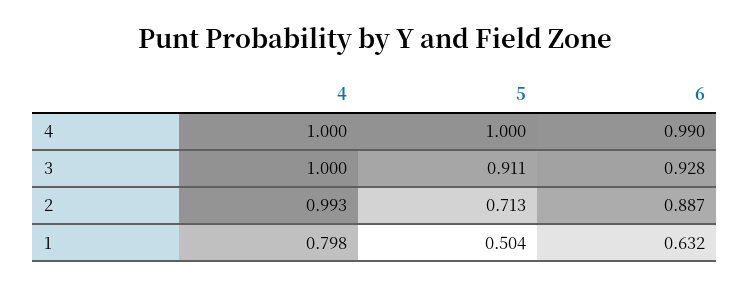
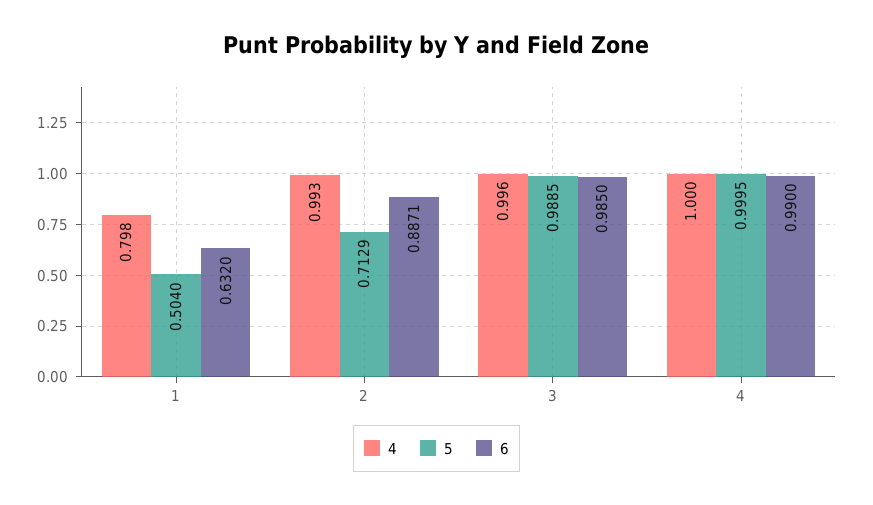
  {
    "4": {
      "4": 1,
-     "3": 1,
+     "3": 0.996,
      "2": 0.993,
      "1": 0.798
    },
    "5": {
      "4": 0.9995,
-     "3": 0.911,
+     "3": 0.9885,
      "2": 0.7129,
      "1": 0.504
    },
    "6": {
      "4": 0.99,
-     "3": 0.928,
+     "3": 0.985,
      "2": 0.8871,
      "1": 0.632
    }
  }

